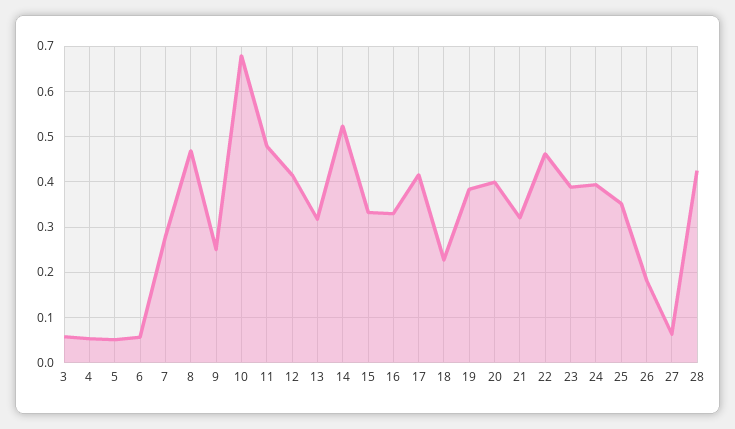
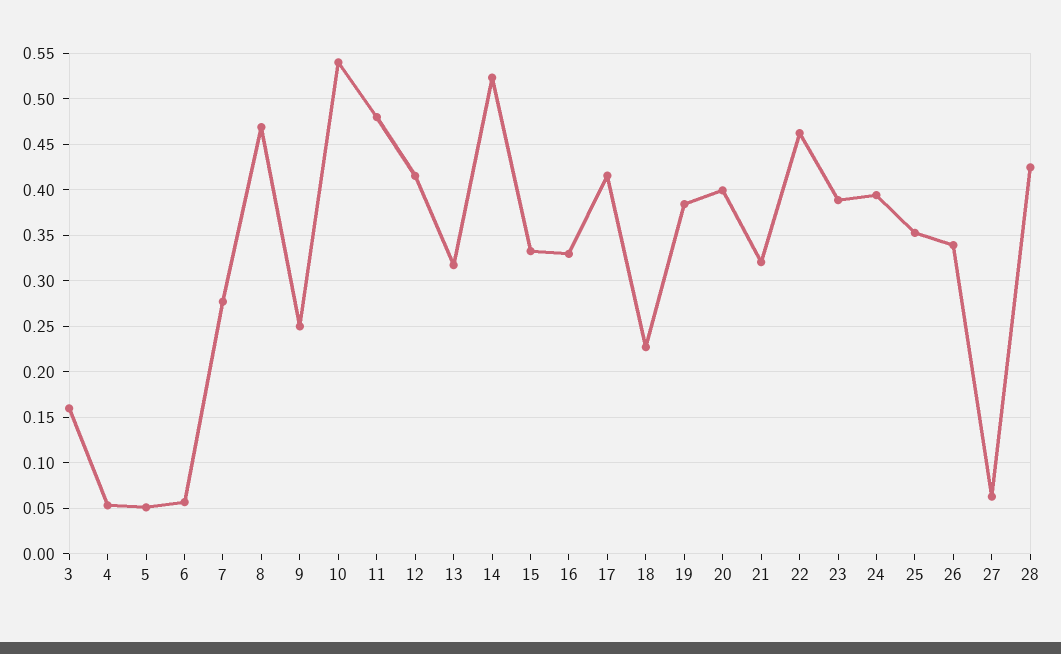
  {
-   "3": 0.06,
+   "3": 0.16,
    "4": 0.05,
    "5": 0.05,
    "6": 0.06,
    "7": 0.28,
    "8": 0.47,
    "9": 0.25,
-   "10": 0.68,
+   "10": 0.54,
    "11": 0.48,
    "12": 0.42,
    "13": 0.32,
    "14": 0.52,
    "15": 0.33,
    "16": 0.33,
    "17": 0.42,
    "18": 0.23,
    "19": 0.38,
    "20": 0.4,
    "21": 0.32,
    "22": 0.46,
    "23": 0.39,
    "24": 0.39,
    "25": 0.35,
-   "26": 0.18,
+   "26": 0.34,
    "27": 0.06,
    "28": 0.42
  }

